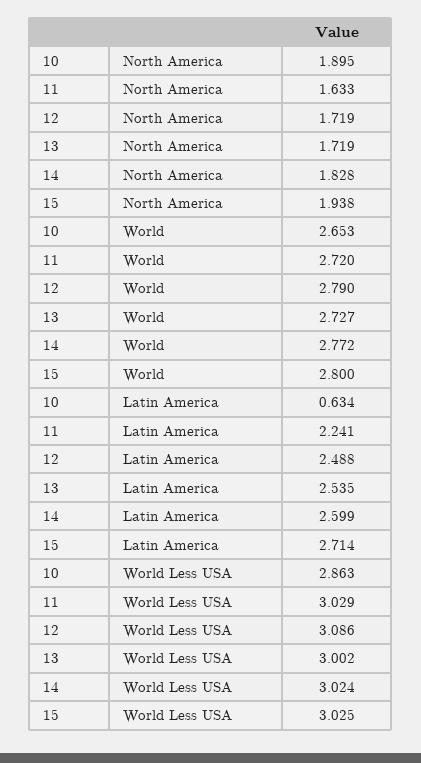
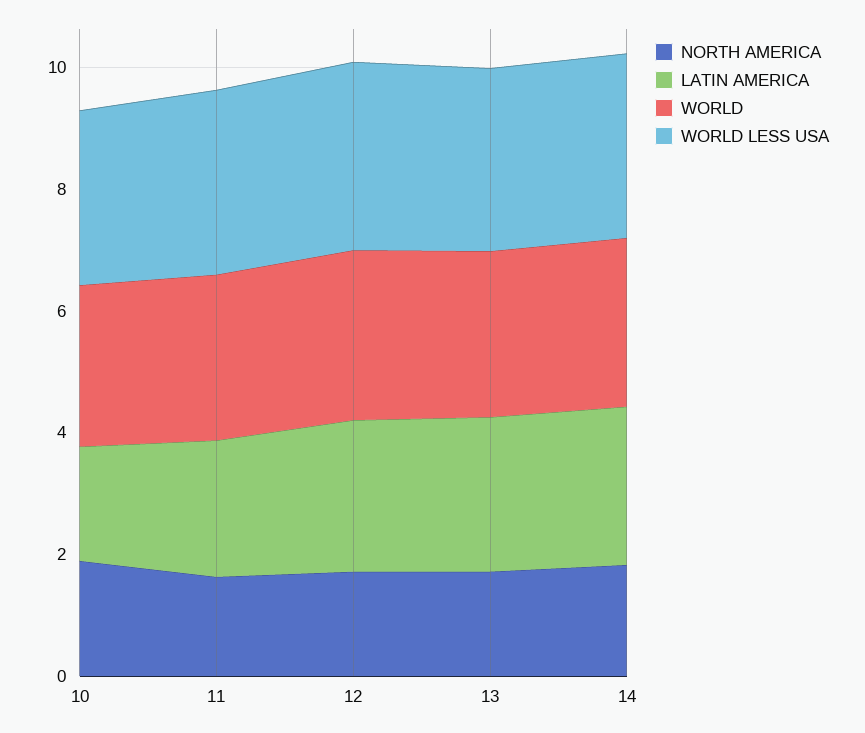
  {
    "North America": {
      "10": 1.895,
      "11": 1.633,
      "12": 1.719,
      "13": 1.719,
-     "14": 1.828,
+     "14": 1.828
-     "15": 1.938
    },
    "World": {
      "10": 2.653,
      "11": 2.72,
      "12": 2.79,
      "13": 2.727,
-     "14": 2.772,
+     "14": 2.772
-     "15": 2.8
    },
    "Latin America": {
-     "10": 0.634,
+     "10": 2,
      "11": 2.241,
      "12": 2.488,
      "13": 2.535,
-     "14": 2.599,
+     "14": 2.599
-     "15": 2.714
    },
    "World Less USA": {
      "10": 2.863,
      "11": 3.029,
      "12": 3.086,
      "13": 3.002,
-     "14": 3.024,
+     "14": 3.024
-     "15": 3.025
    }
  }

